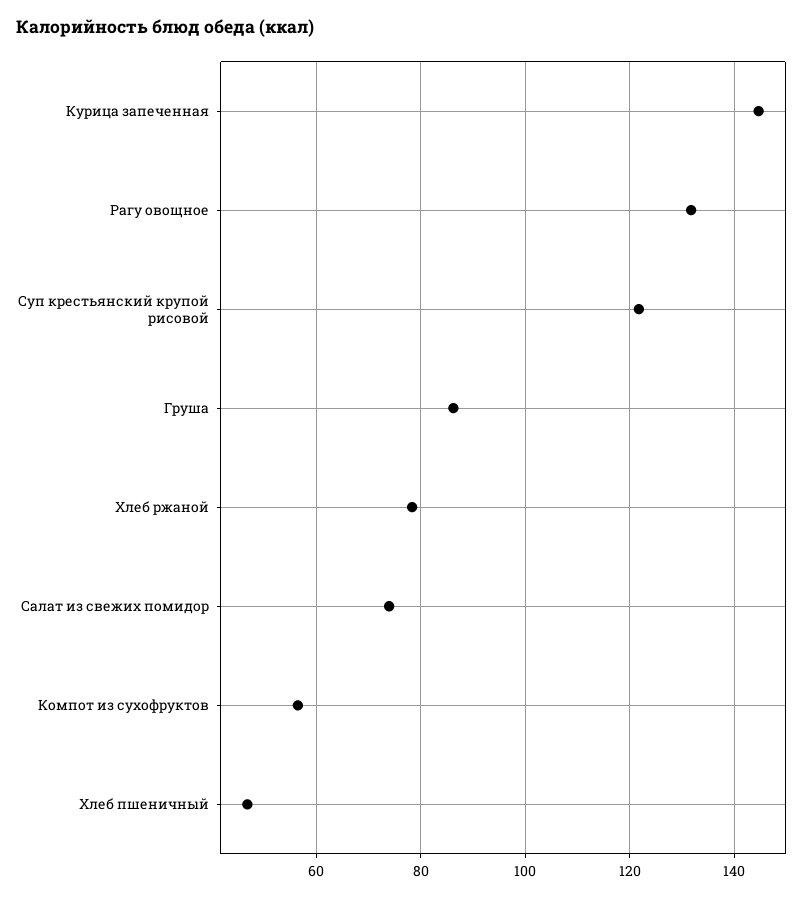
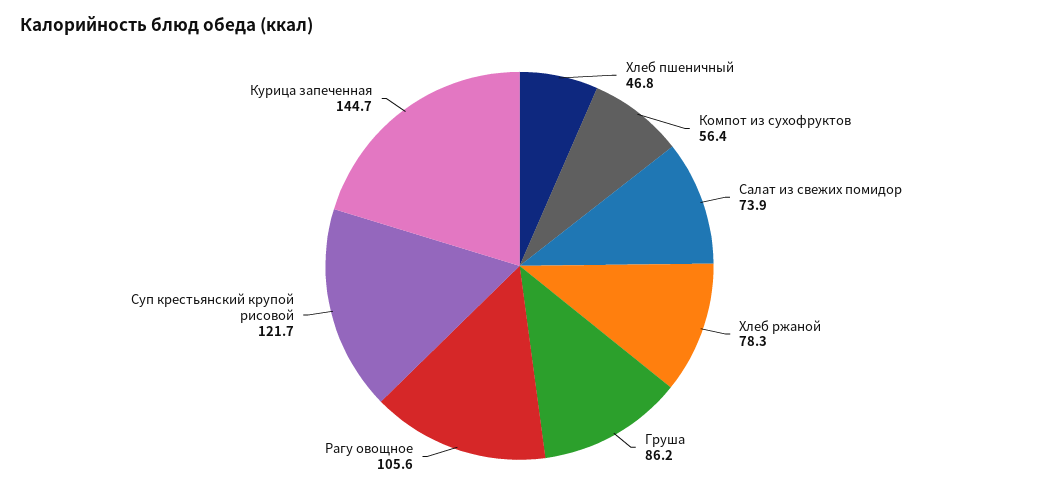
  {
    "Курица запеченная": 144.7,
-   "Рагу овощное": 132,
+   "Рагу овощное": 105.6,
    "Суп крестьянский крупой рисовой": 121.7,
    "Груша": 86.2,
    "Хлеб ржаной": 78.3,
    "Салат из свежих помидор": 73.9,
    "Компот из сухофруктов": 56.4,
    "Хлеб пшеничный": 46.8
  }

